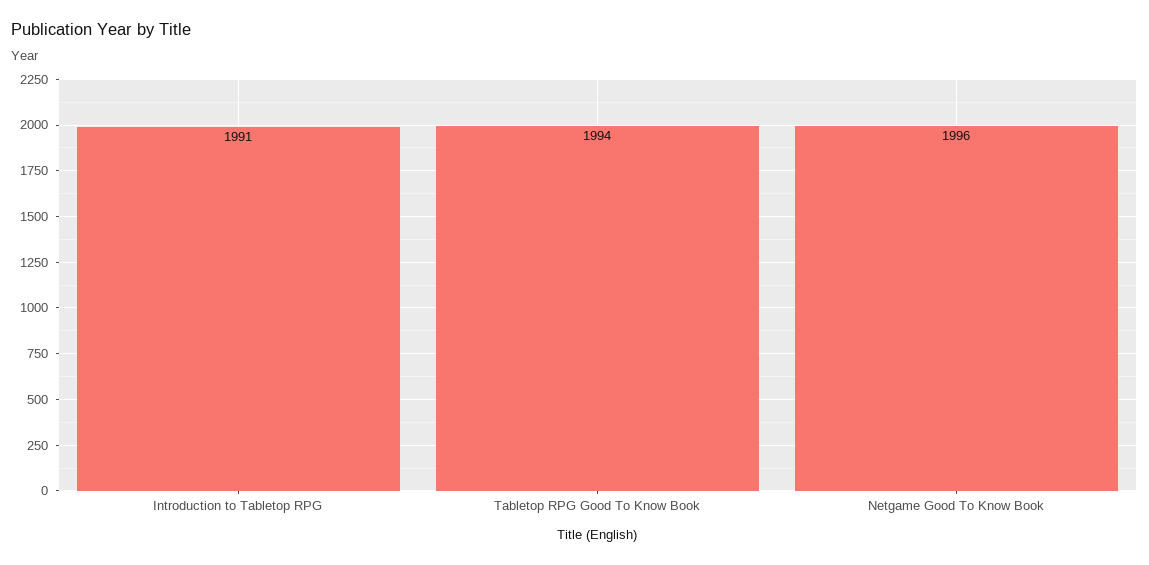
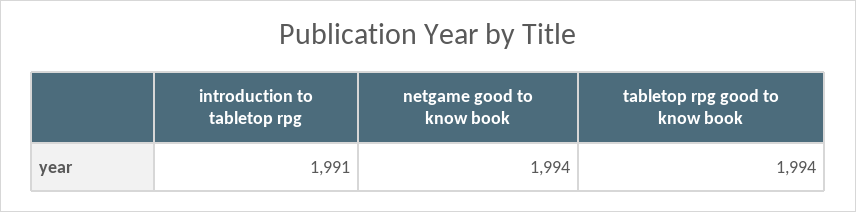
  {
    "Introduction to Tabletop RPG": 1991,
    "Tabletop RPG Good To Know Book": 1994,
-   "Netgame Good To Know Book": 1996
+   "Netgame Good To Know Book": 1994
  }

